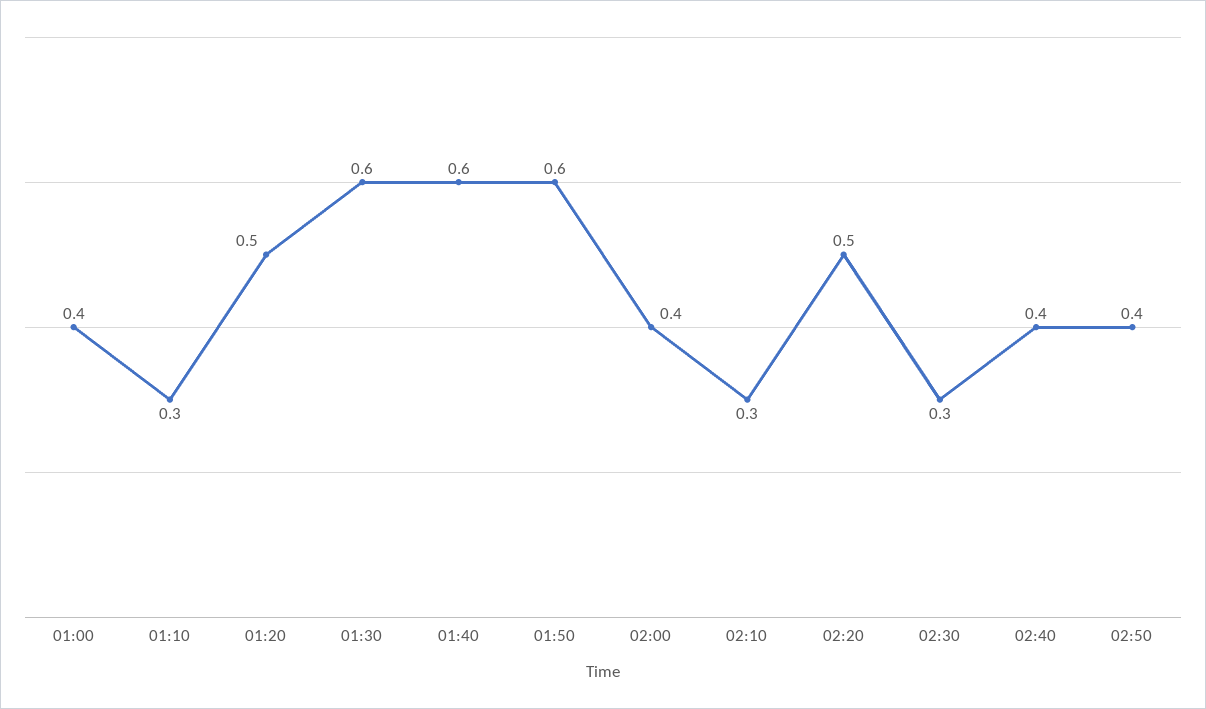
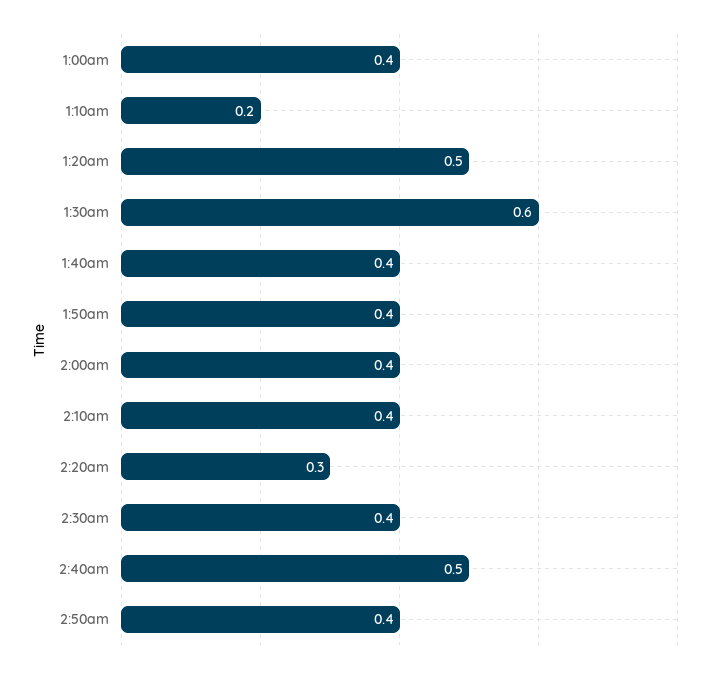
  {
    "01:00": 0.4,
-   "01:10": 0.3,
+   "01:10": 0.2,
    "01:20": 0.5,
    "01:30": 0.6,
-   "01:40": 0.6,
+   "01:40": 0.4,
-   "01:50": 0.6,
+   "01:50": 0.4,
    "02:00": 0.4,
-   "02:10": 0.3,
+   "02:10": 0.4,
-   "02:20": 0.5,
+   "02:20": 0.3,
-   "02:30": 0.3,
+   "02:30": 0.4,
-   "02:40": 0.4,
+   "02:40": 0.5,
    "02:50": 0.4
  }

